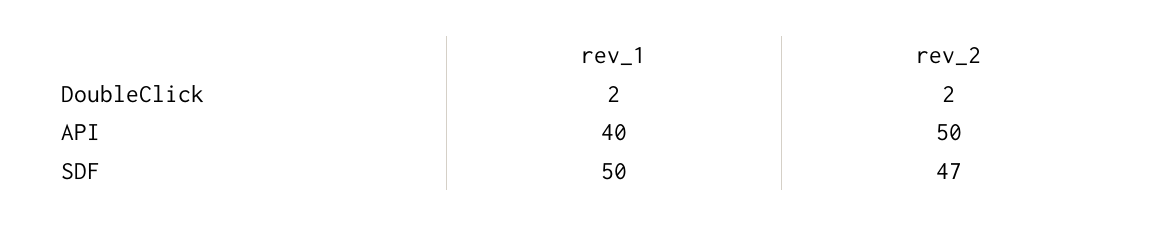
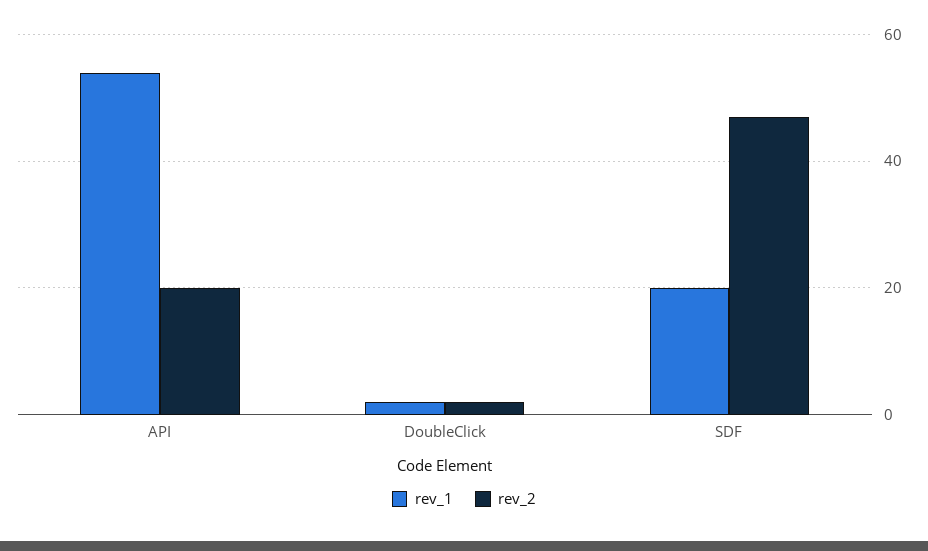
  {
    "rev_1": {
      "DoubleClick": 2,
-     "API": 40,
+     "API": 55,
-     "SDF": 50
+     "SDF": 20
    },
    "rev_2": {
      "DoubleClick": 2,
-     "API": 50,
+     "API": 20,
      "SDF": 47
    }
  }

